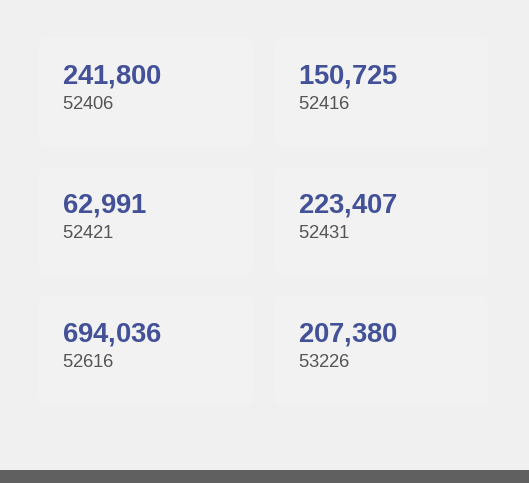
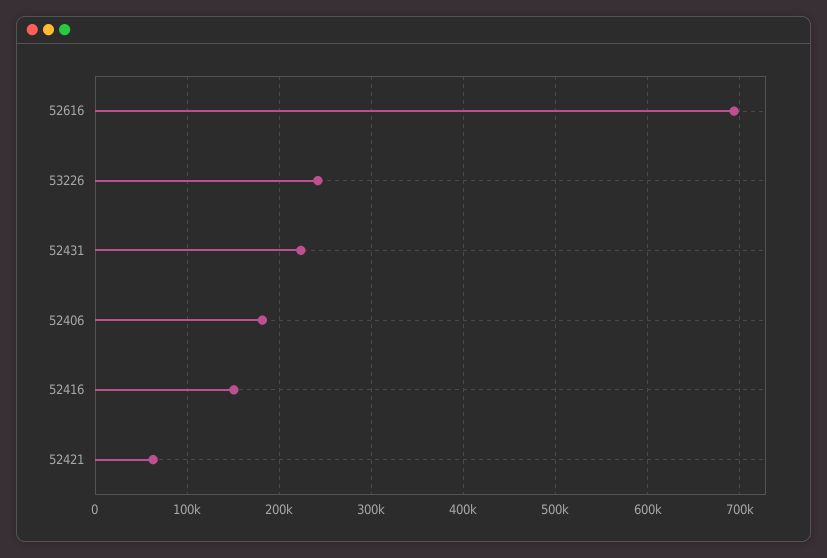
  {
-   "52406": 241800,
+   "52406": 180000,
    "52416": 150725,
    "52421": 62991,
    "52431": 223407,
    "52616": 694036,
-   "53226": 207380
+   "53226": 240000
  }

